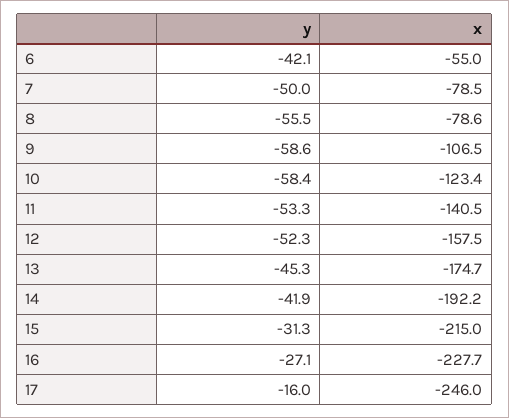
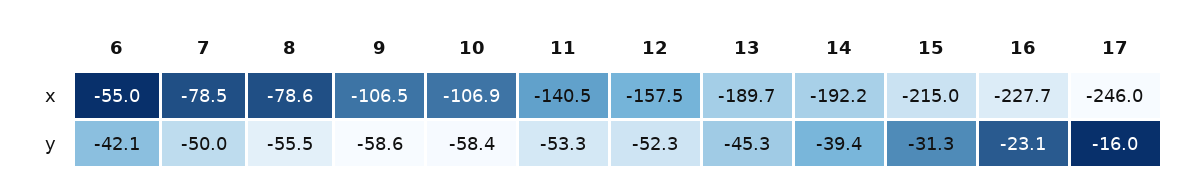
  {
    "y": {
      "6": -42.1,
      "7": -50,
      "8": -55.5,
      "9": -58.6,
      "10": -58.4,
      "11": -53.3,
      "12": -52.3,
      "13": -45.3,
-     "14": -41.9,
+     "14": -39.4,
      "15": -31.3,
-     "16": -27.1,
+     "16": -23.1,
      "17": -16
    },
    "x": {
      "6": -55,
      "7": -78.5,
      "8": -78.6,
      "9": -106.5,
-     "10": -123.4,
+     "10": -106.9,
      "11": -140.5,
      "12": -157.5,
-     "13": -174.7,
+     "13": -189.7,
      "14": -192.2,
      "15": -215,
      "16": -227.7,
      "17": -246
    }
  }

